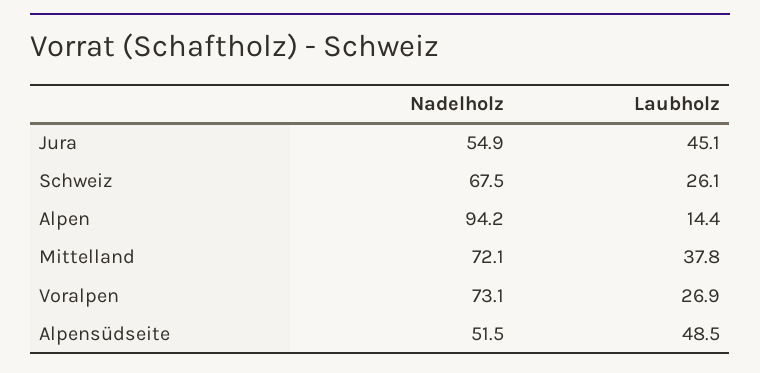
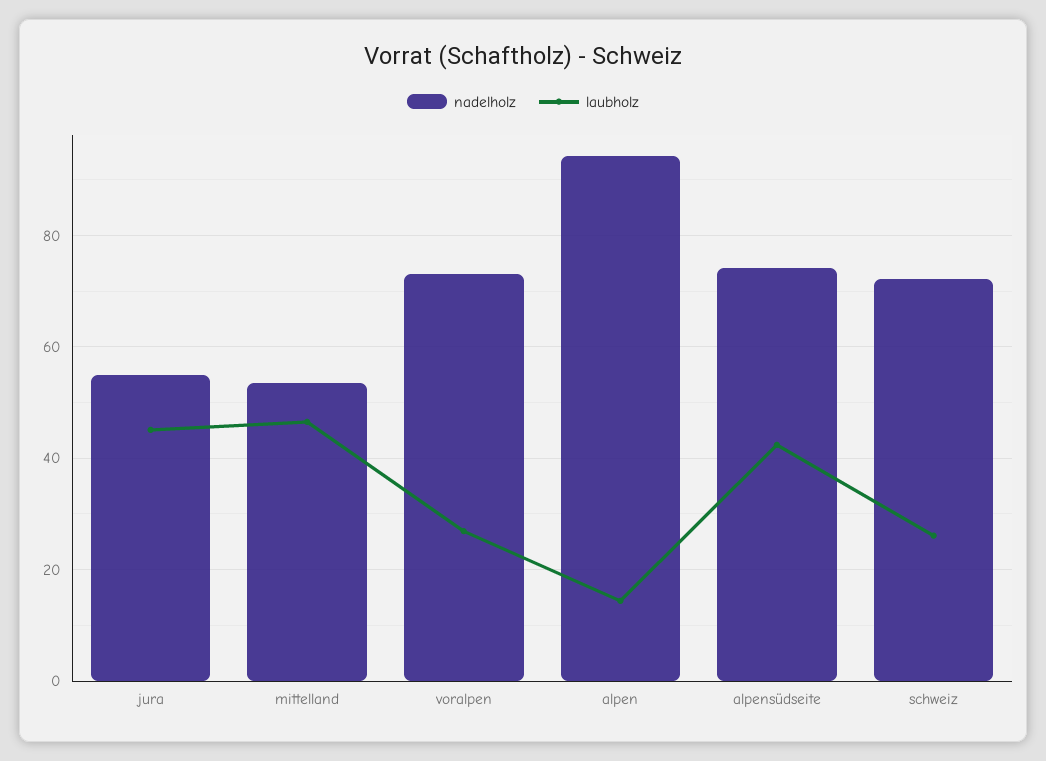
  {
    "Nadelholz": {
      "Jura": 54.9,
-     "Schweiz": 67.5,
+     "Schweiz": 72,
      "Alpen": 94.2,
-     "Mittelland": 72.1,
+     "Mittelland": 54,
      "Voralpen": 73.1,
-     "Alpensüdseite": 51.5
+     "Alpensüdseite": 74
    },
    "Laubholz": {
      "Jura": 45.1,
      "Schweiz": 26.1,
      "Alpen": 14.4,
-     "Mittelland": 37.8,
+     "Mittelland": 46,
      "Voralpen": 26.9,
-     "Alpensüdseite": 48.5
+     "Alpensüdseite": 42
    }
  }

